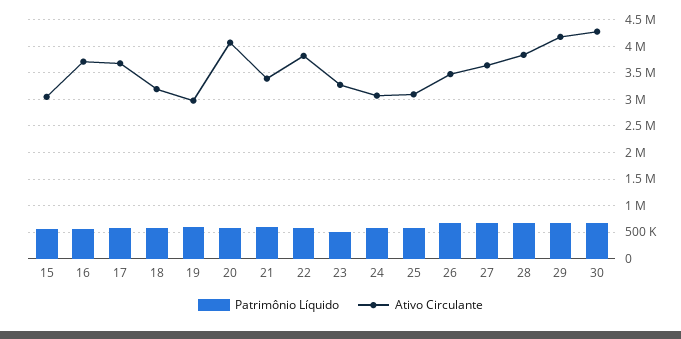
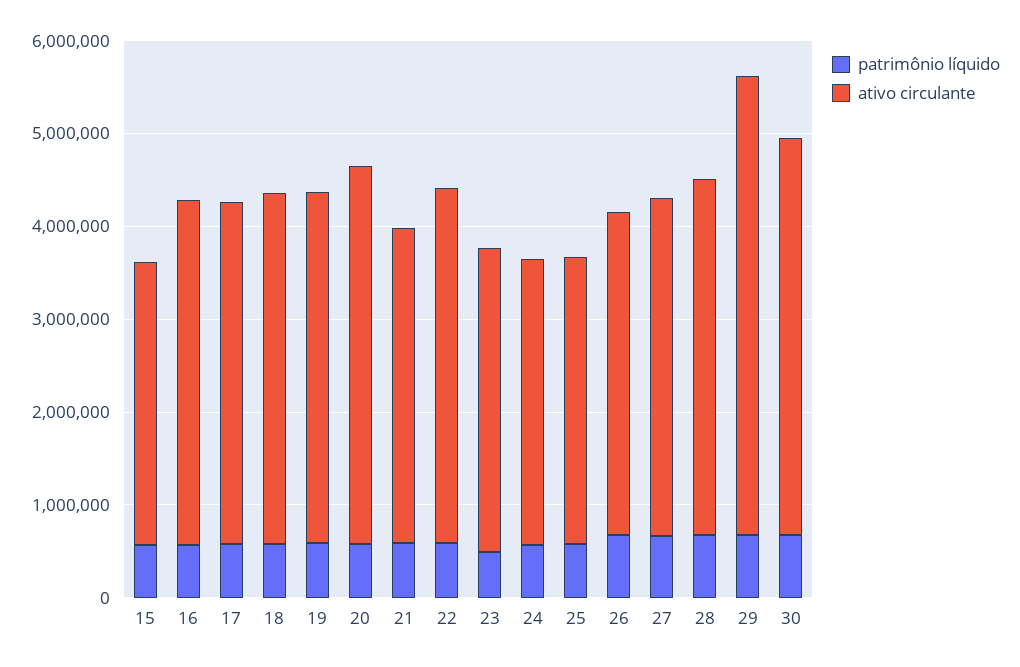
  {
    "Patrimônio Líquido": {
      "15": 600000,
      "16": 600000,
      "17": 600000,
      "18": 600000,
      "19": 600000,
      "20": 600000,
      "21": 600000,
      "22": 600000,
      "23": 400000,
      "24": 600000,
      "25": 600000,
      "26": 600000,
      "27": 600000,
      "28": 600000,
      "29": 600000,
      "30": 600000
    },
    "Ativo Circulante": {
      "15": 3000000,
      "16": 3800000,
      "17": 3600000,
-     "18": 3250000,
+     "18": 3800000,
-     "19": 3000000,
+     "19": 3800000,
      "20": 4000000,
      "21": 3400000,
      "22": 3800000,
      "23": 3200000,
      "24": 3000000,
      "25": 3000000,
      "26": 3400000,
      "27": 3600000,
      "28": 3800000,
-     "29": 4250000,
+     "29": 5000000,
      "30": 4200000
    }
  }

